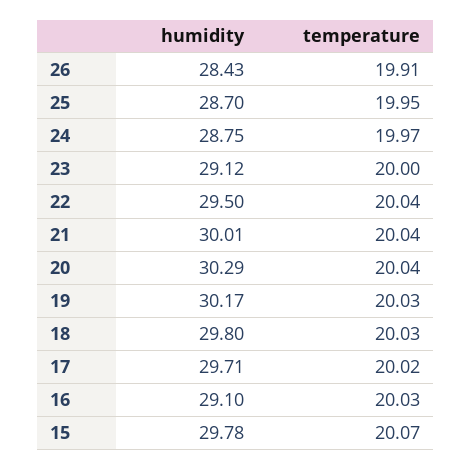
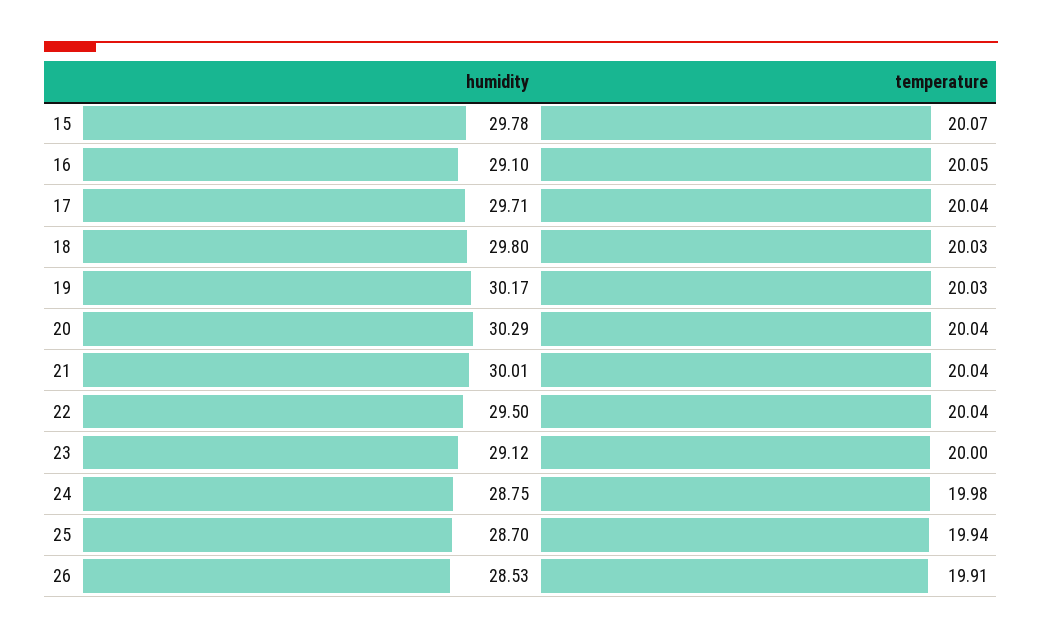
  {
    "humidity": {
-     "26": 28.43,
+     "26": 28.53,
      "25": 28.7,
      "24": 28.75,
      "23": 29.12,
      "22": 29.5,
      "21": 30.01,
      "20": 30.29,
      "19": 30.17,
      "18": 29.8,
      "17": 29.71,
      "16": 29.1,
      "15": 29.78
    },
    "temperature": {
      "26": 19.91,
-     "25": 19.95,
+     "25": 19.94,
-     "24": 19.97,
+     "24": 19.98,
      "23": 20,
      "22": 20.04,
      "21": 20.04,
      "20": 20.04,
      "19": 20.03,
      "18": 20.03,
-     "17": 20.02,
+     "17": 20.04,
-     "16": 20.03,
+     "16": 20.05,
      "15": 20.07
    }
  }

